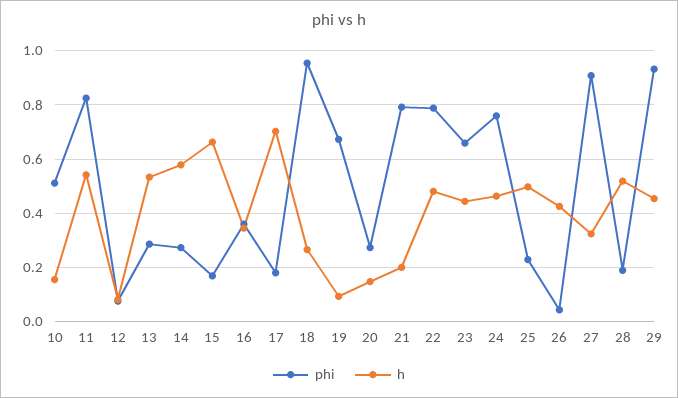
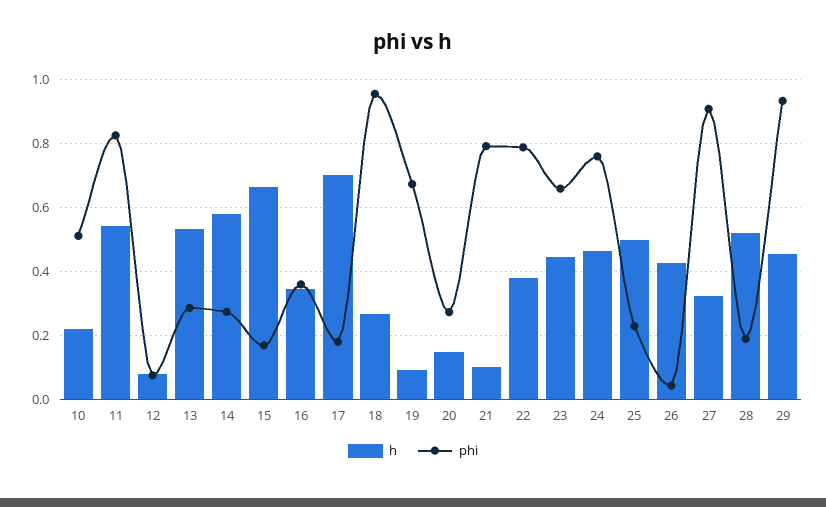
  {
    "phi": {
      "10": 0.52,
      "11": 0.82,
      "12": 0.08,
      "13": 0.28,
      "14": 0.28,
      "15": 0.16,
      "16": 0.36,
      "17": 0.18,
      "18": 0.96,
      "19": 0.68,
      "20": 0.28,
      "21": 0.8,
      "22": 0.78,
      "23": 0.66,
      "24": 0.76,
      "25": 0.22,
      "26": 0.04,
      "27": 0.9,
      "28": 0.18,
      "29": 0.94
    },
    "h": {
-     "10": 0.15,
+     "10": 0.22,
      "11": 0.54,
      "12": 0.08,
      "13": 0.54,
      "14": 0.58,
      "15": 0.66,
      "16": 0.34,
      "17": 0.7,
      "18": 0.26,
      "19": 0.1,
      "20": 0.14,
-     "21": 0.2,
+     "21": 0.1,
-     "22": 0.475,
+     "22": 0.38,
      "23": 0.44,
      "24": 0.46,
      "25": 0.5,
      "26": 0.42,
      "27": 0.32,
      "28": 0.52,
      "29": 0.46
    }
  }

